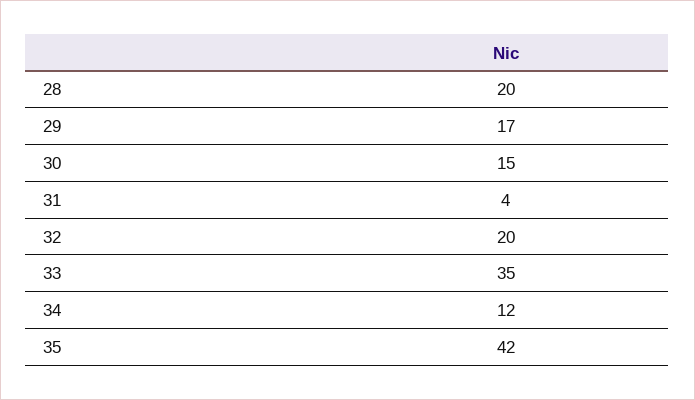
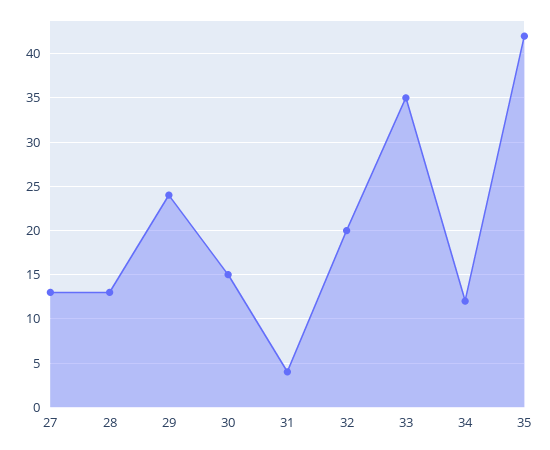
  {
-   "28": 20,
+   "28": 13,
-   "29": 17,
+   "29": 24,
    "30": 15,
    "31": 4,
    "32": 20,
    "33": 35,
    "34": 12,
-   "35": 42
+   "35": 42,
+   "27": 13
  }

